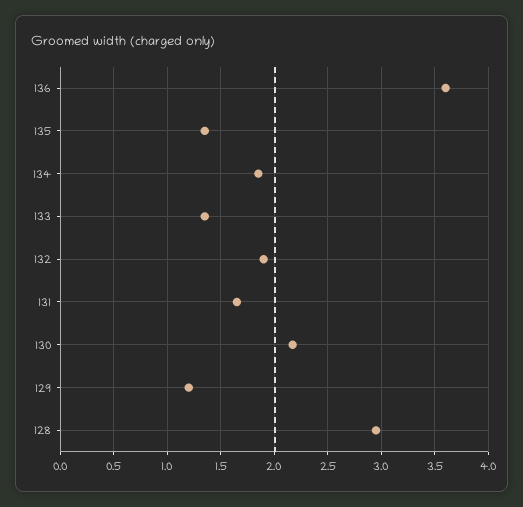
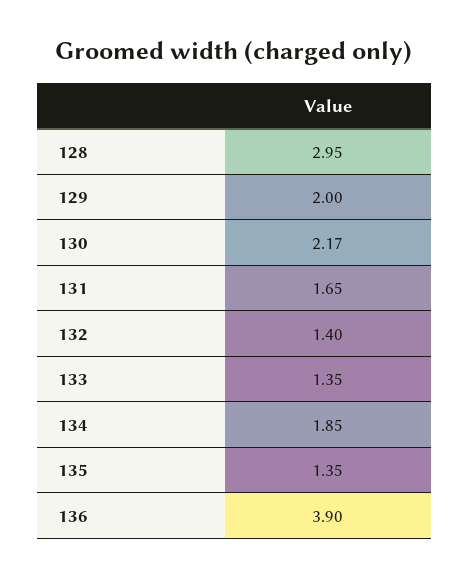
  {
-   "136": 3.6,
+   "136": 3.9,
    "135": 1.35,
    "134": 1.85,
    "133": 1.35,
-   "132": 1.9,
+   "132": 1.4,
    "131": 1.65,
    "130": 2.17,
-   "129": 1.2,
+   "129": 2,
    "128": 2.95
  }

